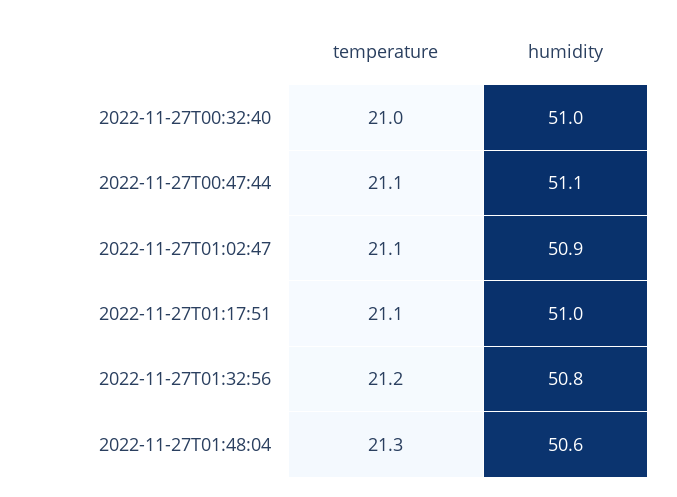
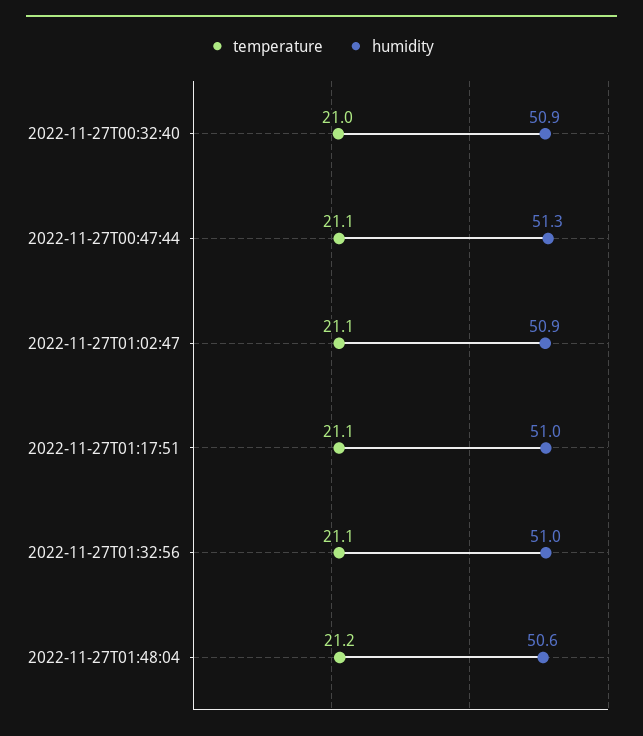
  {
    "temperature": {
      "2022-11-27T00:32:40": 21,
      "2022-11-27T00:47:44": 21.1,
      "2022-11-27T01:02:47": 21.1,
      "2022-11-27T01:17:51": 21.1,
-     "2022-11-27T01:32:56": 21.2,
+     "2022-11-27T01:32:56": 21.1,
-     "2022-11-27T01:48:04": 21.3
+     "2022-11-27T01:48:04": 21.2
    },
    "humidity": {
-     "2022-11-27T00:32:40": 51,
+     "2022-11-27T00:32:40": 50.9,
-     "2022-11-27T00:47:44": 51.1,
+     "2022-11-27T00:47:44": 51.3,
      "2022-11-27T01:02:47": 50.9,
      "2022-11-27T01:17:51": 51,
-     "2022-11-27T01:32:56": 50.8,
+     "2022-11-27T01:32:56": 51,
      "2022-11-27T01:48:04": 50.6
    }
  }

